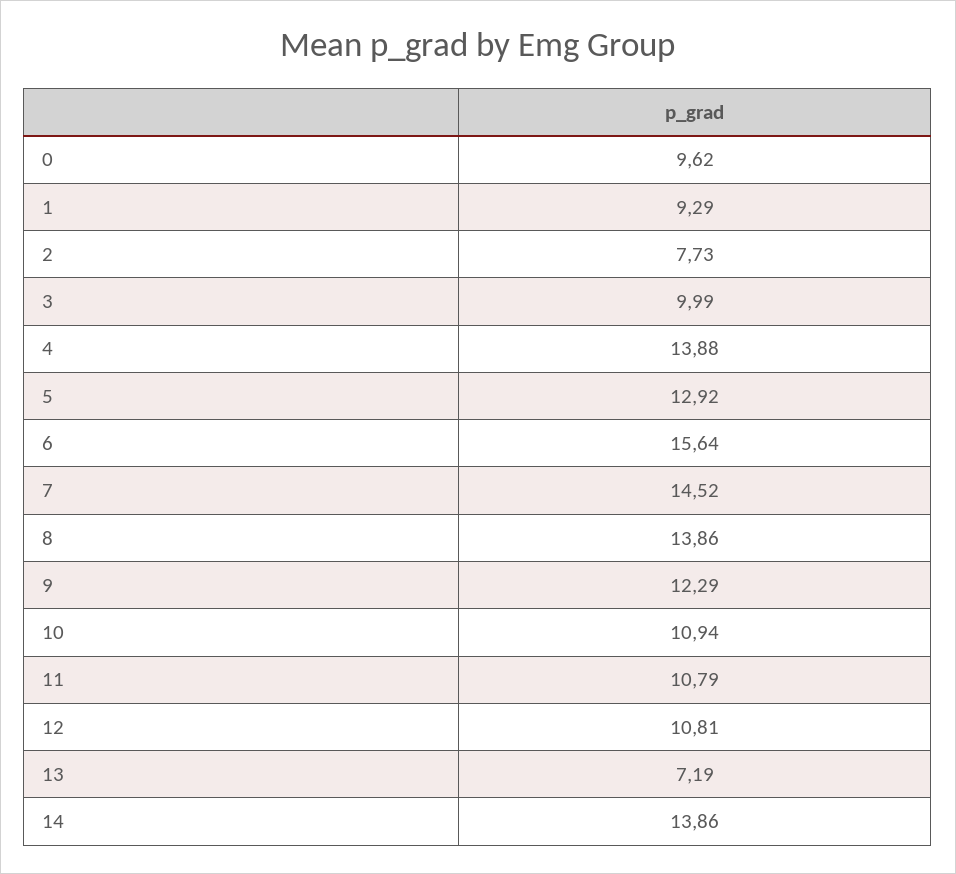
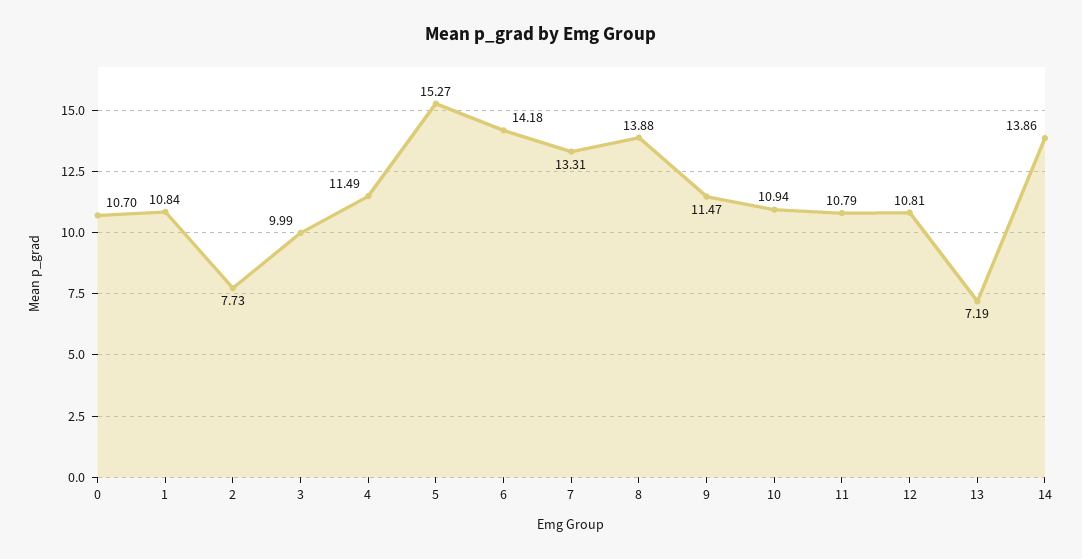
  {
-   "0": 9.62,
+   "0": 10.7,
-   "1": 9.29,
+   "1": 10.84,
    "2": 7.73,
    "3": 9.99,
-   "4": 13.88,
+   "4": 11.49,
-   "5": 12.92,
+   "5": 15.27,
-   "6": 15.64,
+   "6": 14.18,
-   "7": 14.52,
+   "7": 13.31,
-   "8": 13.86,
+   "8": 13.88,
-   "9": 12.29,
+   "9": 11.47,
    "10": 10.94,
    "11": 10.79,
    "12": 10.81,
    "13": 7.19,
    "14": 13.86
  }

